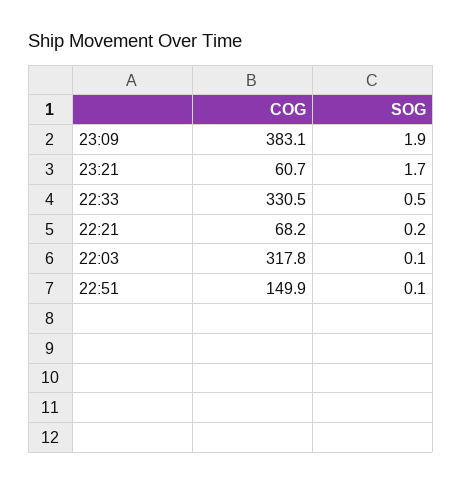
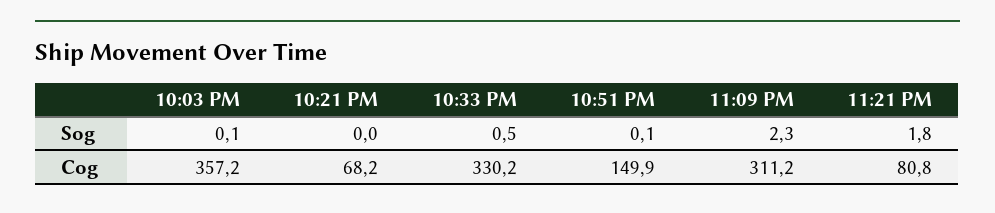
  {
    "COG": {
-     "23:09": 383.1,
+     "23:09": 311.2,
-     "23:21": 60.7,
+     "23:21": 80.8,
-     "22:33": 330.5,
+     "22:33": 330.2,
      "22:21": 68.2,
-     "22:03": 317.8,
+     "22:03": 357.2,
      "22:51": 149.9
    },
    "SOG": {
-     "23:09": 1.9,
+     "23:09": 2.3,
-     "23:21": 1.7,
+     "23:21": 1.8,
      "22:33": 0.5,
-     "22:21": 0.2,
+     "22:21": 0,
      "22:03": 0.1,
      "22:51": 0.1
    }
  }

